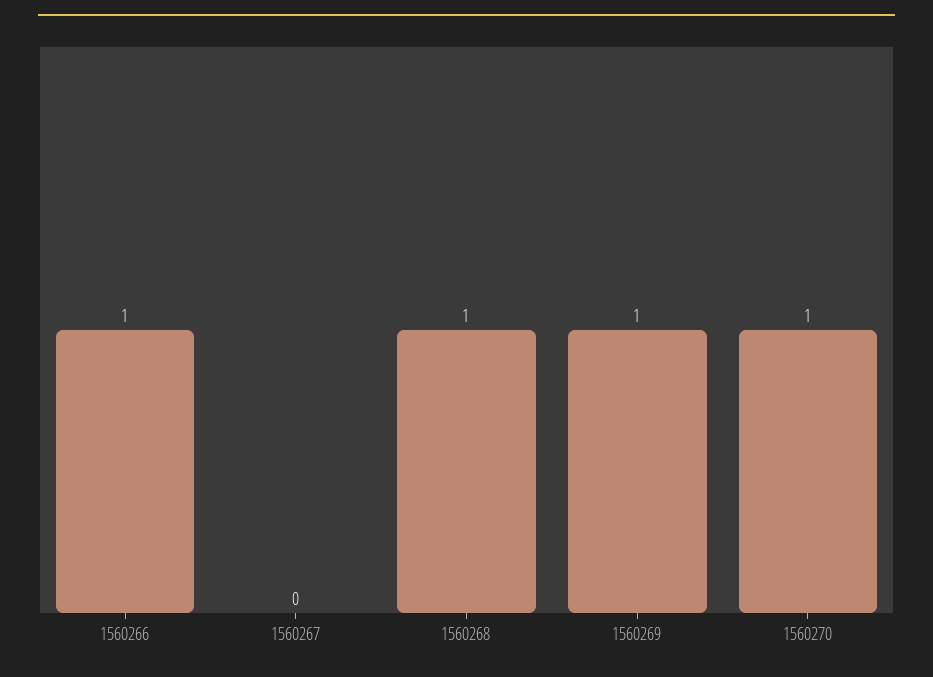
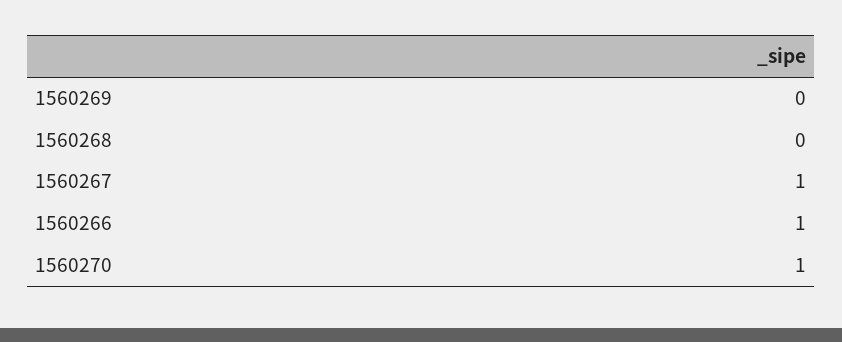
  {
    "1560266": 1,
-   "1560267": 0,
+   "1560267": 1,
-   "1560268": 1,
+   "1560268": 0,
-   "1560269": 1,
+   "1560269": 0,
    "1560270": 1
  }

